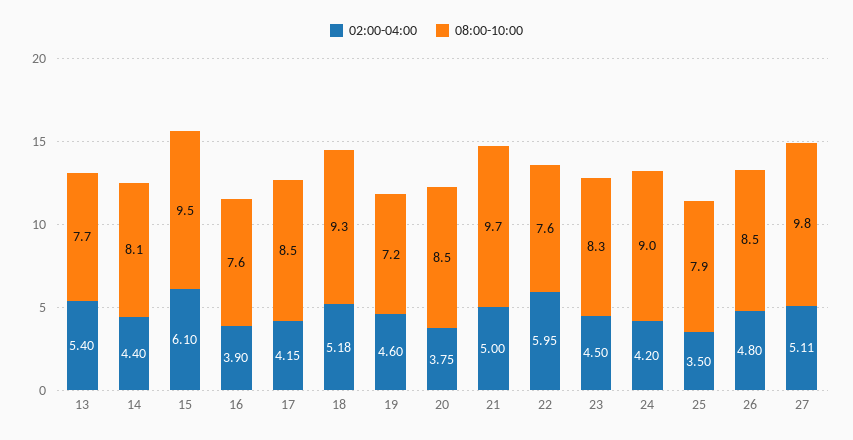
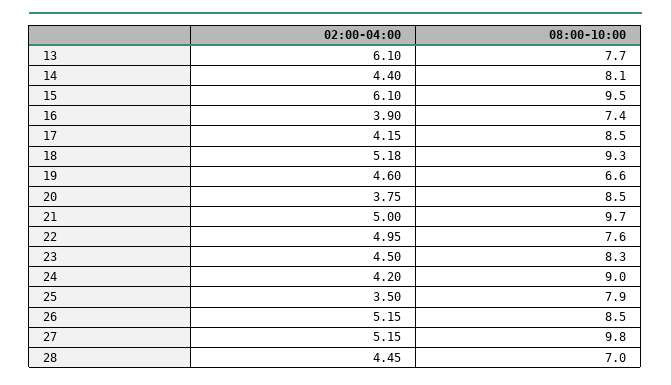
  {
    "02:00-04:00": {
-     "13": 5.4,
+     "13": 6.1,
      "14": 4.4,
      "15": 6.1,
      "16": 3.9,
      "17": 4.15,
      "18": 5.18,
      "19": 4.6,
      "20": 3.75,
      "21": 5,
-     "22": 5.95,
+     "22": 4.95,
      "23": 4.5,
      "24": 4.2,
      "25": 3.5,
-     "26": 4.8,
+     "26": 5.15,
-     "27": 5.11
+     "27": 5.15,
+     "28": 4.45
    },
    "08:00-10:00": {
      "13": 7.7,
      "14": 8.1,
      "15": 9.5,
-     "16": 7.6,
+     "16": 7.4,
      "17": 8.5,
      "18": 9.3,
-     "19": 7.2,
+     "19": 6.6,
      "20": 8.5,
      "21": 9.7,
      "22": 7.6,
      "23": 8.3,
      "24": 9,
      "25": 7.9,
      "26": 8.5,
-     "27": 9.8
+     "27": 9.8,
+     "28": 7
    }
  }

